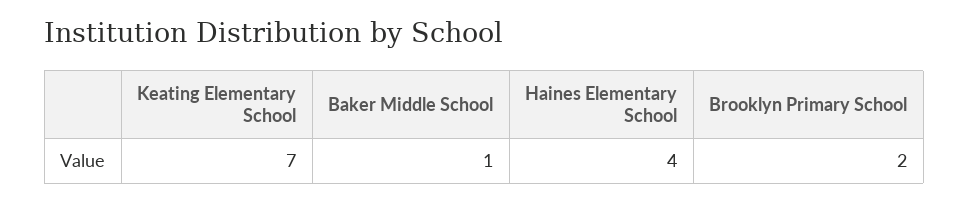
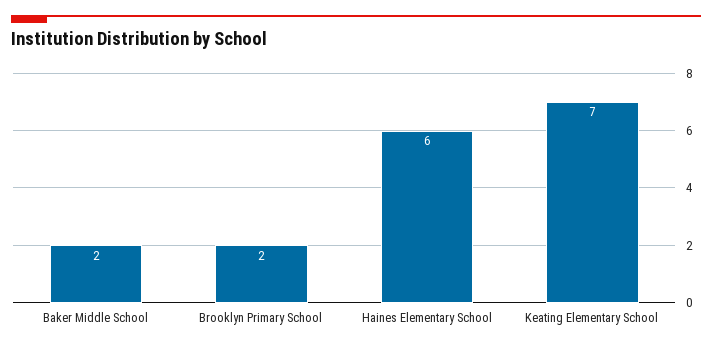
  {
    "Keating Elementary School": 7,
-   "Baker Middle School": 1,
+   "Baker Middle School": 2,
-   "Haines Elementary School": 4,
+   "Haines Elementary School": 6,
    "Brooklyn Primary School": 2
  }

